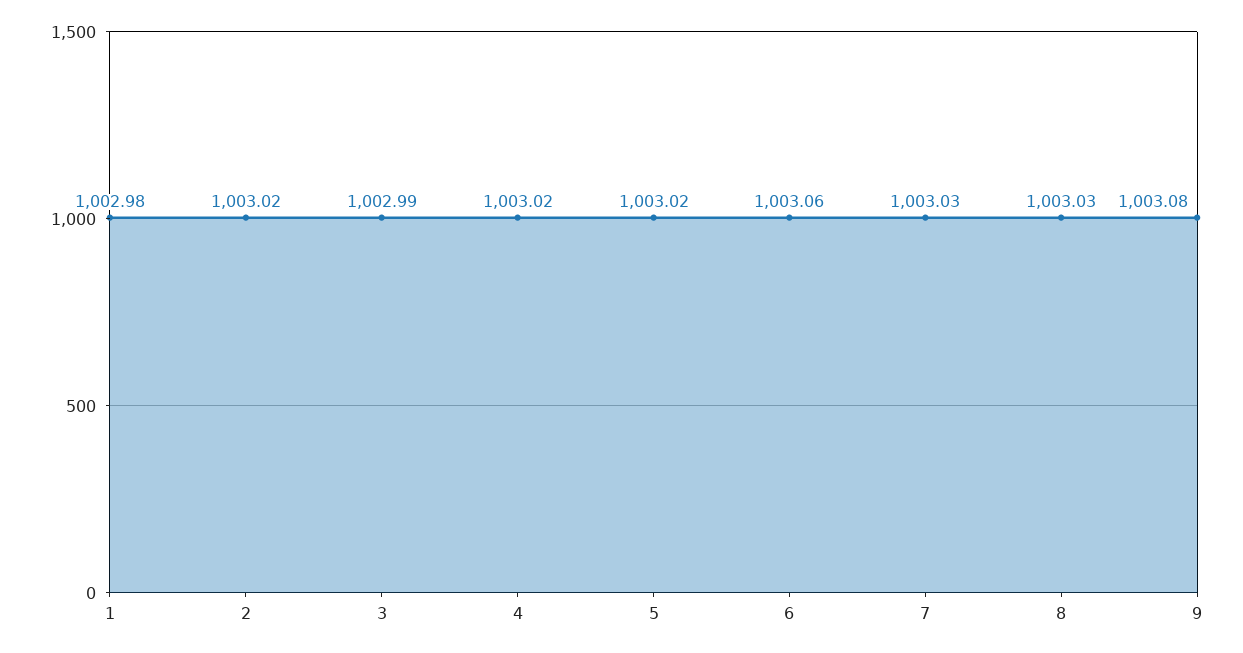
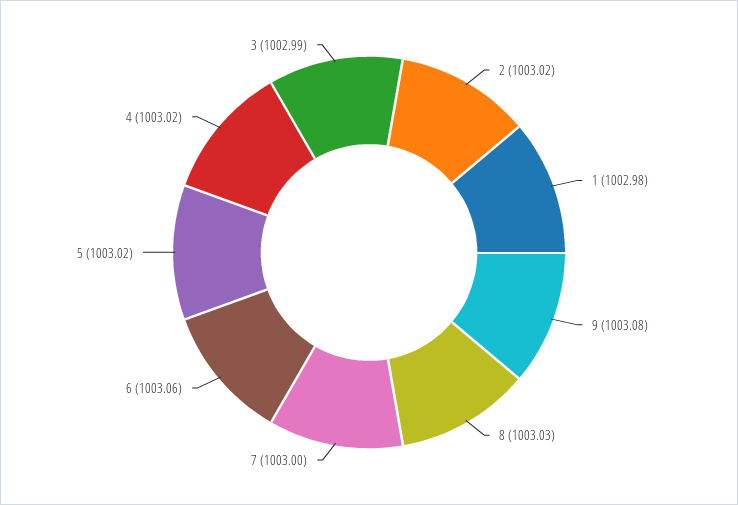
  {
    "1": 1002.98,
    "2": 1003.02,
    "3": 1002.99,
    "4": 1003.02,
    "5": 1003.02,
    "6": 1003.06,
-   "7": 1003.03,
+   "7": 1003,
    "8": 1003.03,
    "9": 1003.08
  }

